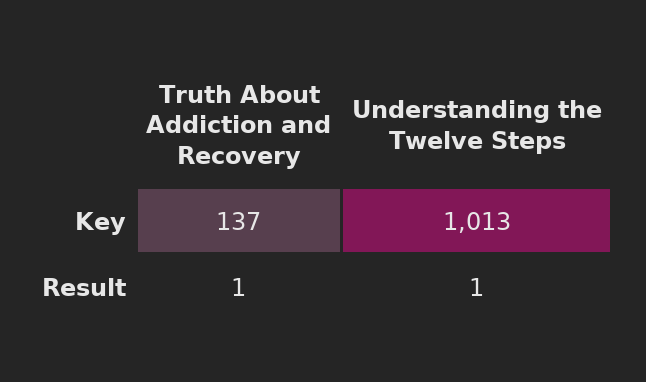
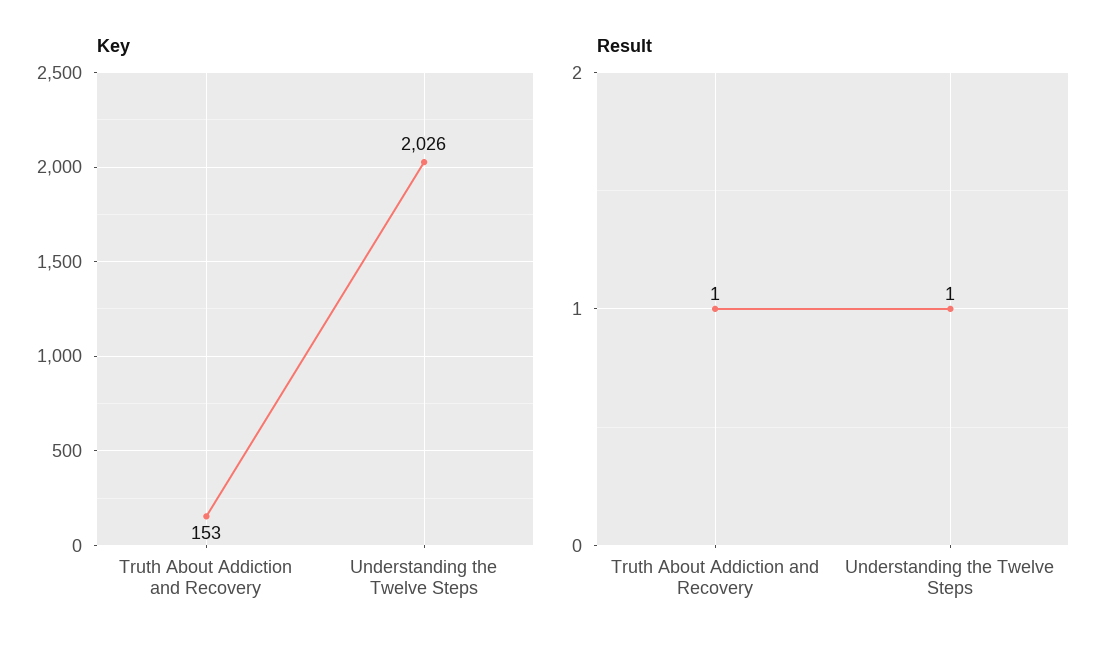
  {
    "Key": {
-     "Truth About Addiction and Recovery": 137,
+     "Truth About Addiction and Recovery": 153,
-     "Understanding the Twelve Steps": 1013
+     "Understanding the Twelve Steps": 2026
    },
    "Result": {
      "Truth About Addiction and Recovery": 1,
      "Understanding the Twelve Steps": 1
    }
  }

